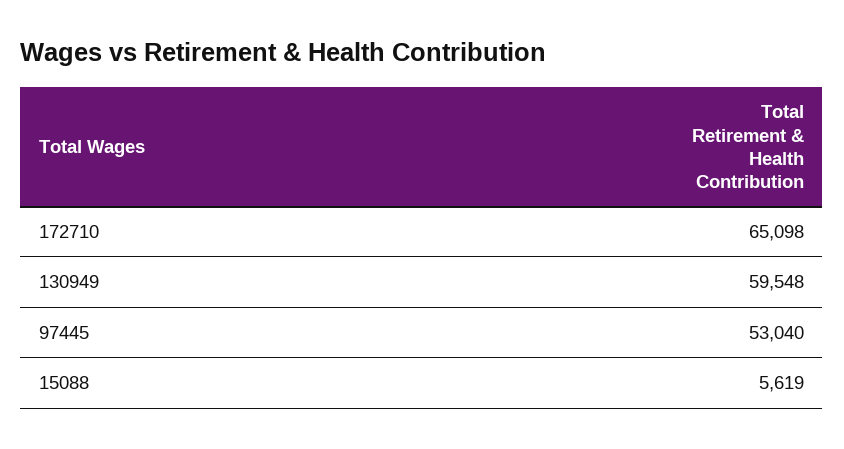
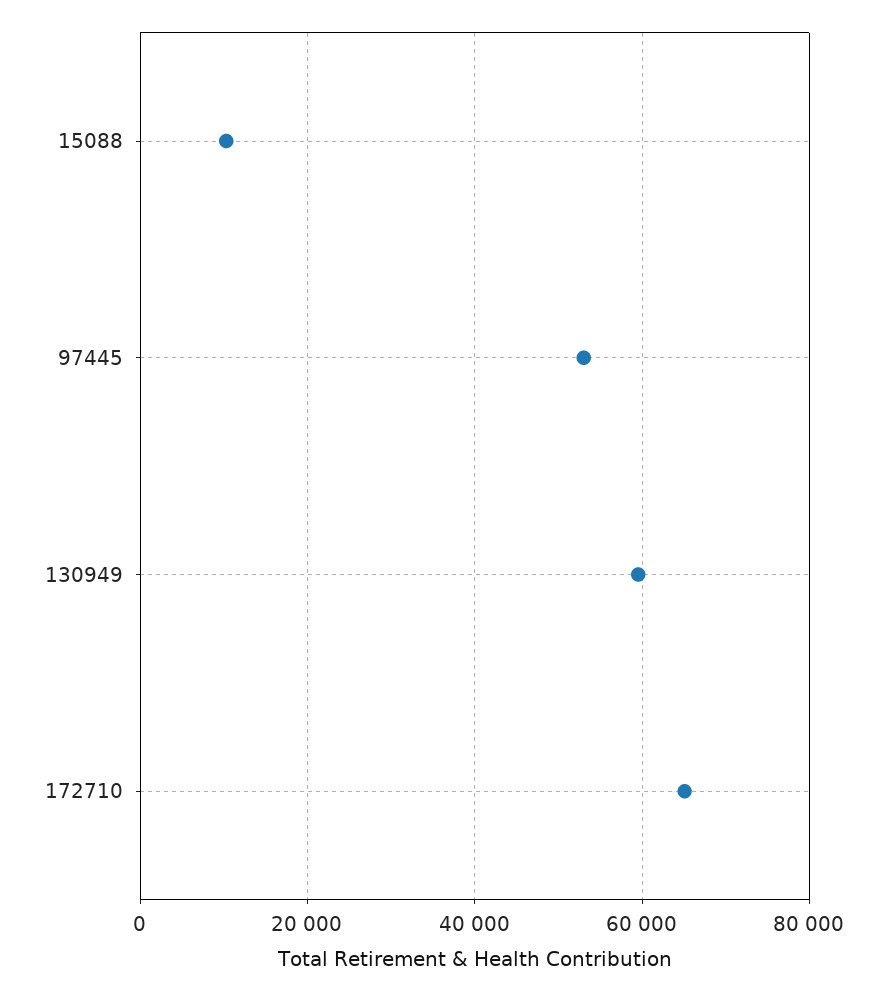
  {
    "172710": 65098,
    "130949": 59548,
    "97445": 53040,
-   "15088": 5619
+   "15088": 10000
  }

